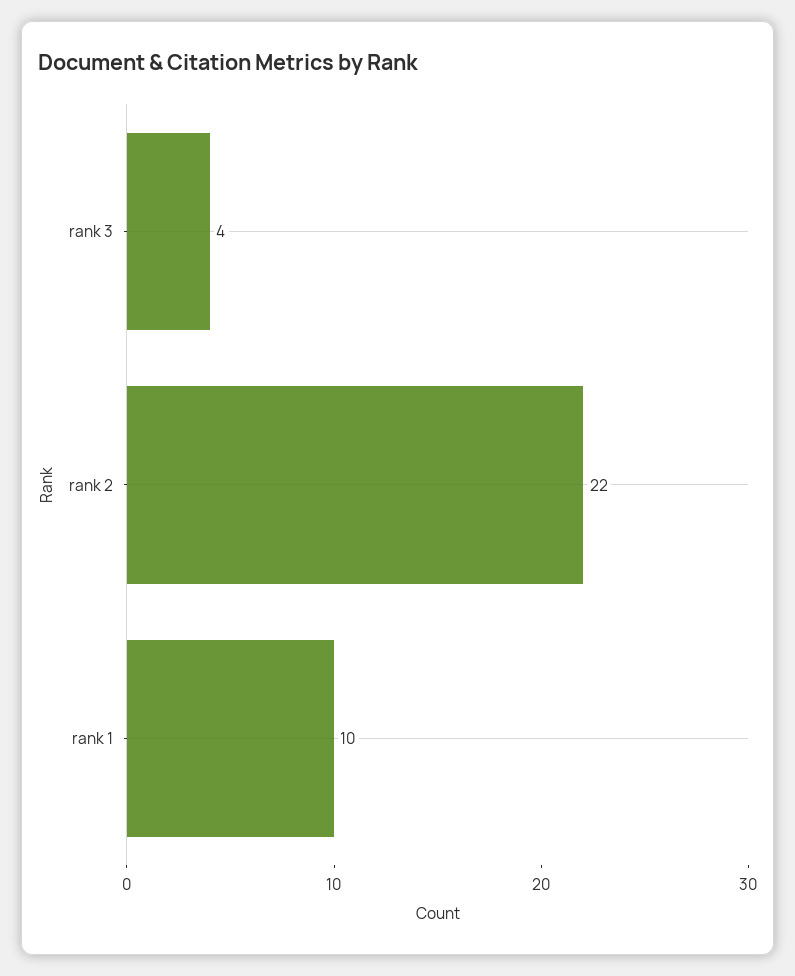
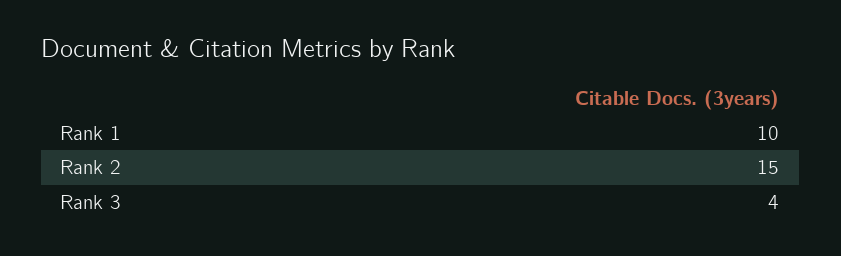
  {
    "rank 3": 4,
-   "rank 2": 22,
+   "rank 2": 15,
    "rank 1": 10
  }

